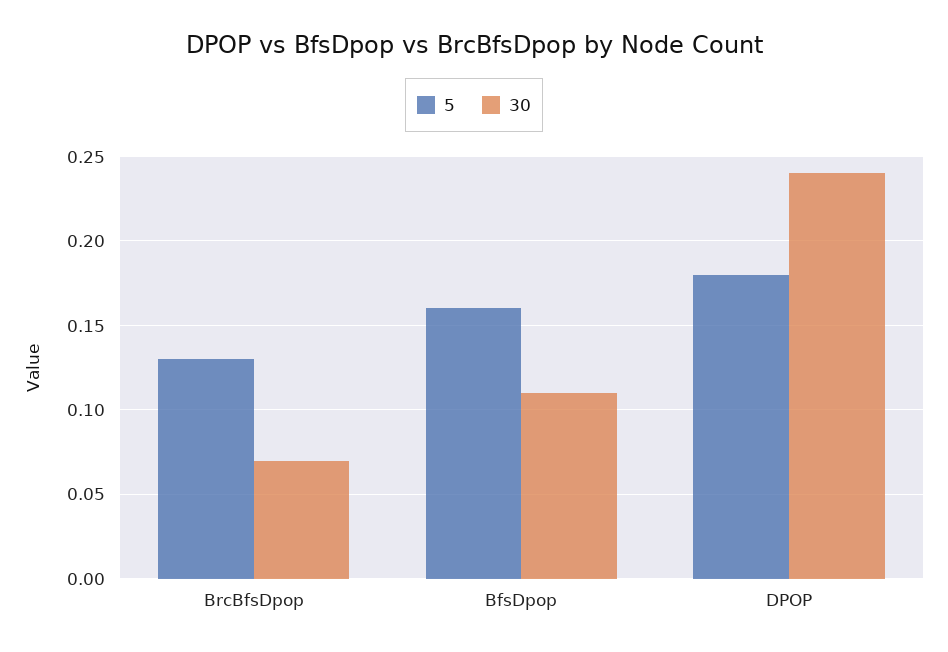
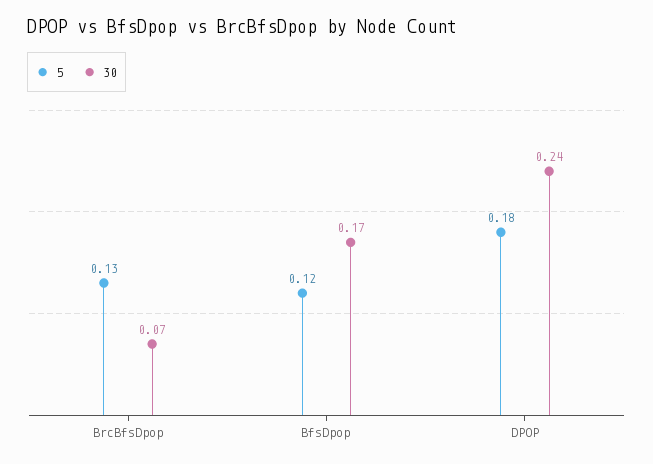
  {
    "5": {
      "BrcBfsDpop": 0.13,
-     "BfsDpop": 0.16,
+     "BfsDpop": 0.12,
      "DPOP": 0.18
    },
    "30": {
      "BrcBfsDpop": 0.07,
-     "BfsDpop": 0.11,
+     "BfsDpop": 0.17,
      "DPOP": 0.24
    }
  }

